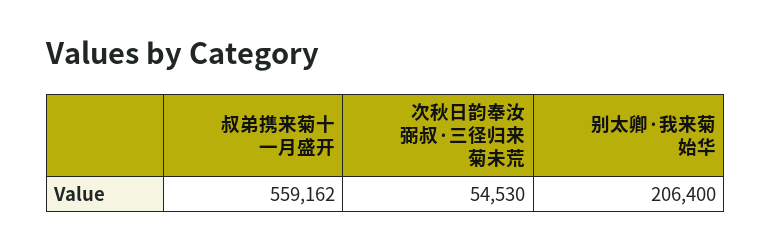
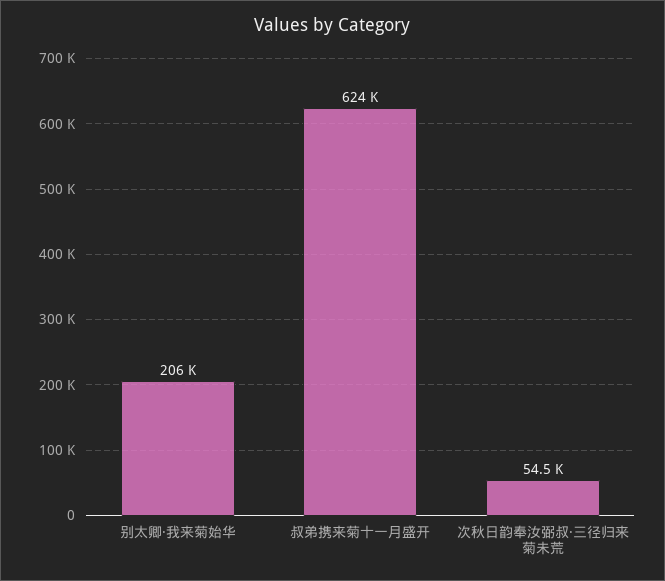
  {
-   "叔弟携来菊十一月盛开": 559162,
+   "叔弟携来菊十一月盛开": 624000,
    "次秋日韵奉汝弼叔·三径归来菊未荒": 54530,
    "别太卿·我来菊始华": 206400
  }

